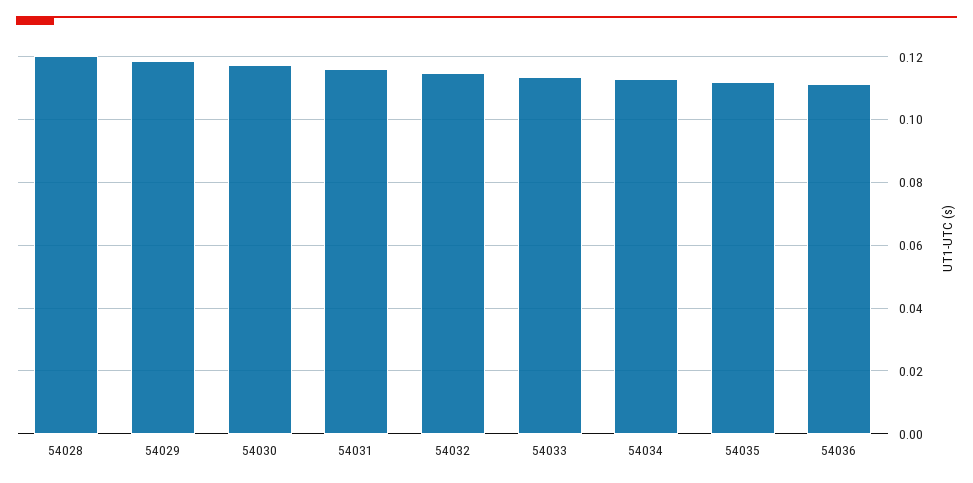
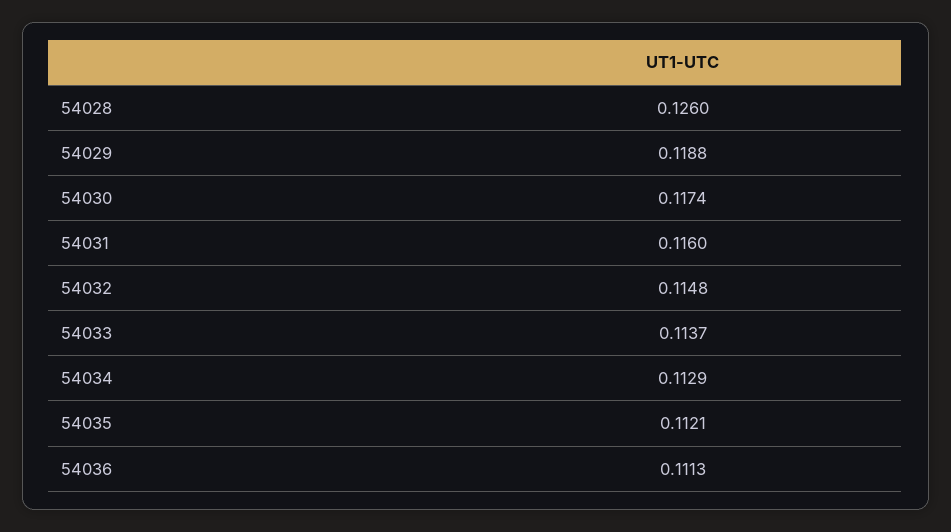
  {
-   "54028": 0.12,
+   "54028": 0.126,
    "54029": 0.1188,
    "54030": 0.1174,
    "54031": 0.116,
    "54032": 0.1148,
    "54033": 0.1137,
    "54034": 0.1129,
    "54035": 0.1121,
    "54036": 0.1113
  }

